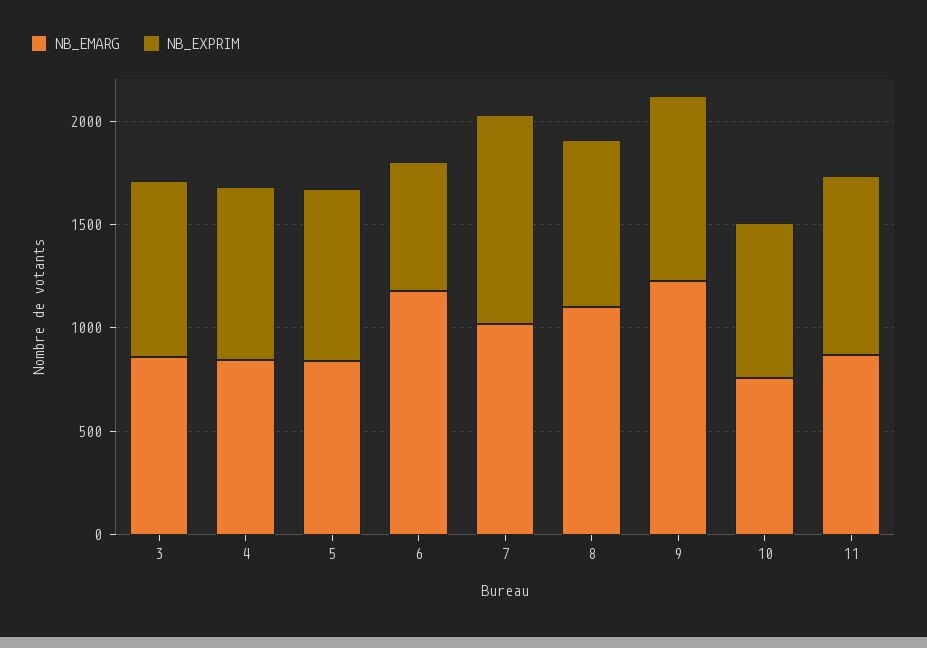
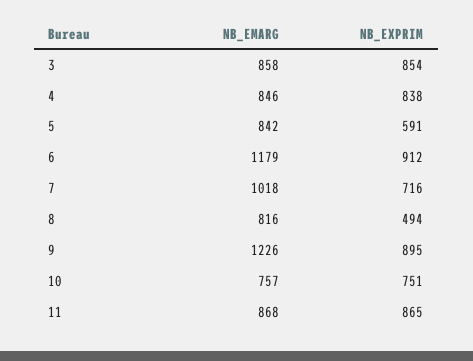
  {
    "NB_EMARG": {
      "3": 858,
      "4": 846,
      "5": 842,
      "6": 1179,
      "7": 1018,
-     "8": 1100,
+     "8": 816,
      "9": 1226,
      "10": 757,
      "11": 868
    },
    "NB_EXPRIM": {
      "3": 854,
      "4": 838,
-     "5": 800,
+     "5": 591,
-     "6": 600,
+     "6": 912,
-     "7": 1000,
+     "7": 716,
-     "8": 800,
+     "8": 494,
      "9": 895,
      "10": 751,
      "11": 865
    }
  }

